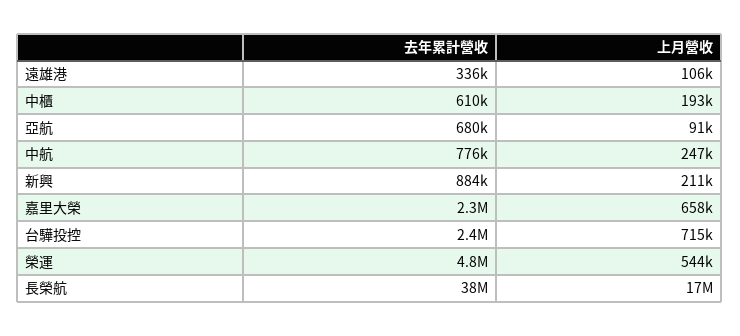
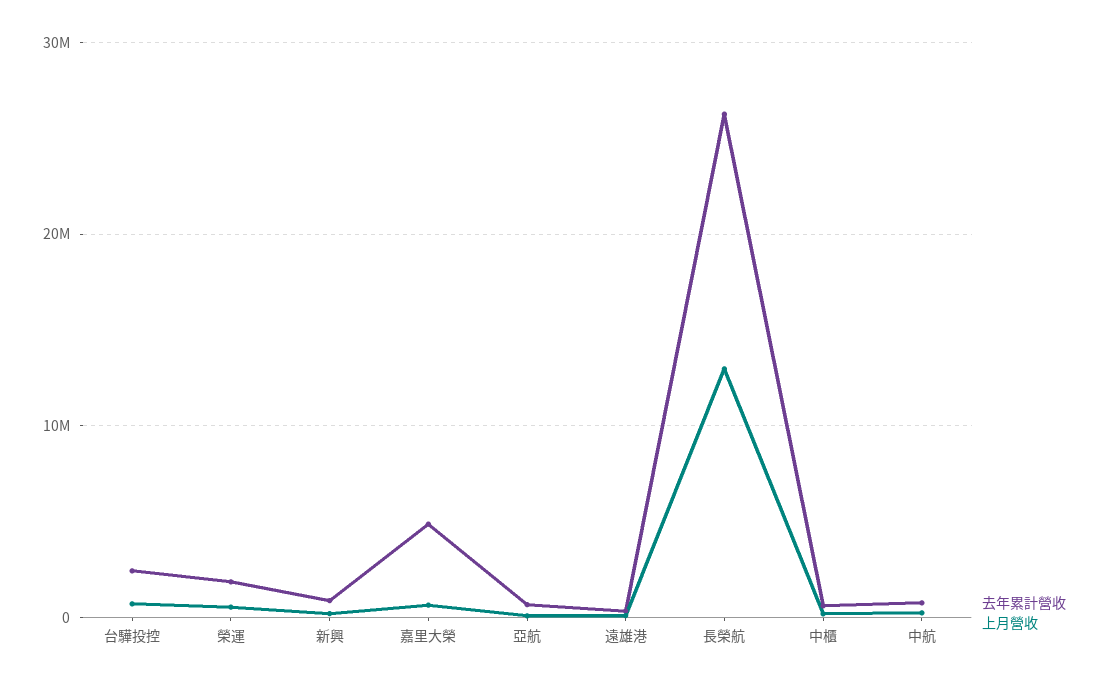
  {
    "去年累計營收": {
      "遠雄港": 336000,
      "中櫃": 610000,
      "亞航": 680000,
      "中航": 776000,
      "新興": 884000,
-     "嘉里大榮": 2300000,
+     "嘉里大榮": 5000000,
      "台驊投控": 2400000,
-     "榮運": 4800000,
+     "榮運": 2000000,
-     "長榮航": 38000000
+     "長榮航": 26000000
    },
    "上月營收": {
      "遠雄港": 106000,
      "中櫃": 193000,
      "亞航": 91000,
      "中航": 247000,
      "新興": 211000,
      "嘉里大榮": 658000,
      "台驊投控": 715000,
      "榮運": 544000,
-     "長榮航": 17000000
+     "長榮航": 13000000
    }
  }

